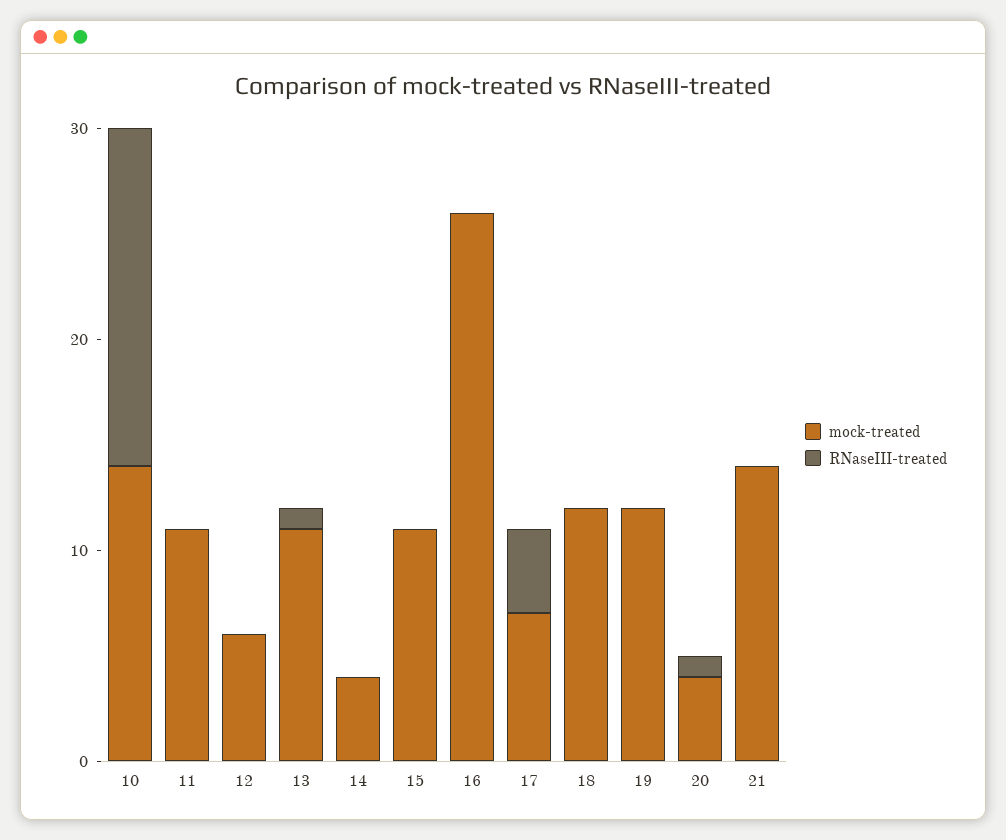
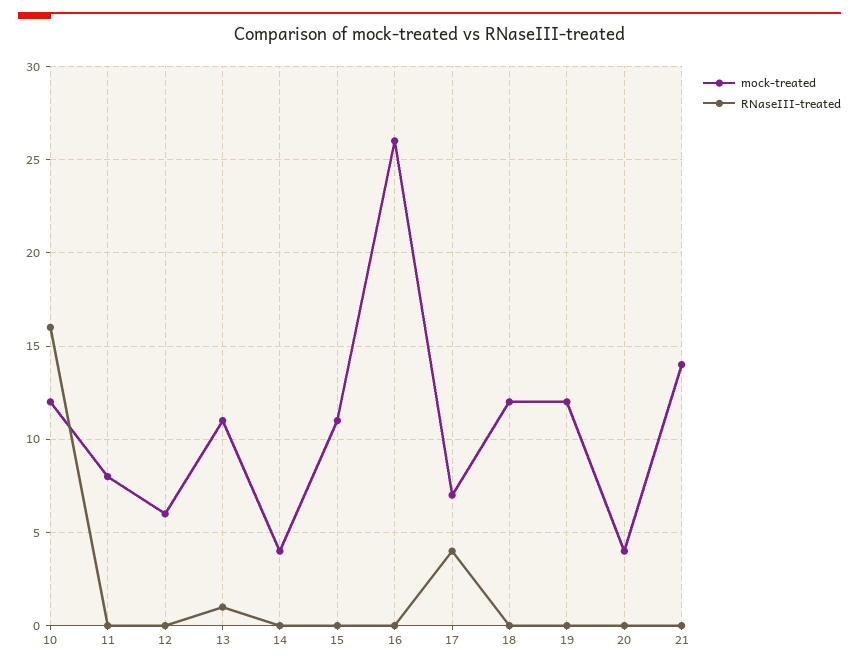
  {
    "mock-treated": {
-     "10": 14,
+     "10": 12,
-     "11": 11,
+     "11": 8,
      "12": 6,
      "13": 11,
      "14": 4,
      "15": 11,
      "16": 26,
      "17": 7,
      "18": 12,
      "19": 12,
      "20": 4,
      "21": 14
    },
    "RNaseIII-treated": {
      "10": 16,
      "11": 0,
      "12": 0,
      "13": 1,
      "14": 0,
      "15": 0,
      "16": 0,
      "17": 4,
      "18": 0,
      "19": 0,
-     "20": 1,
+     "20": 0,
      "21": 0
    }
  }

